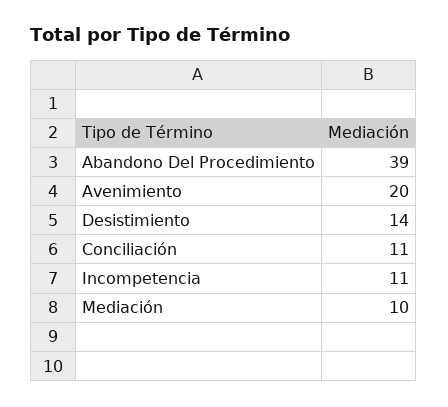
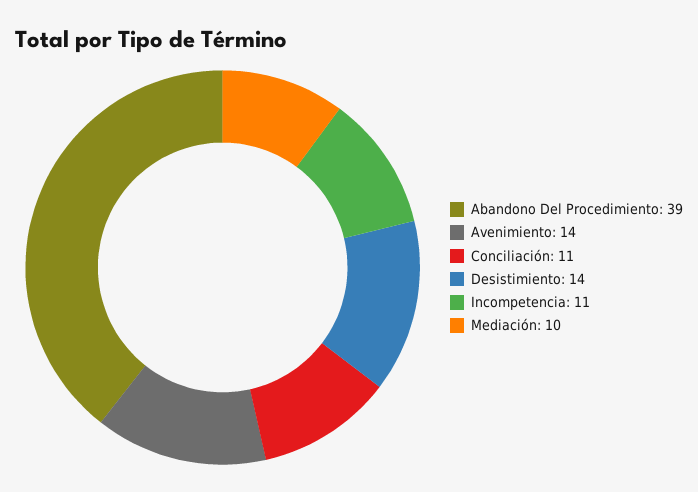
  {
    "Abandono Del Procedimiento": 39,
-   "Avenimiento": 20,
+   "Avenimiento": 14,
    "Desistimiento": 14,
    "Conciliación": 11,
    "Incompetencia": 11,
    "Mediación": 10
  }

